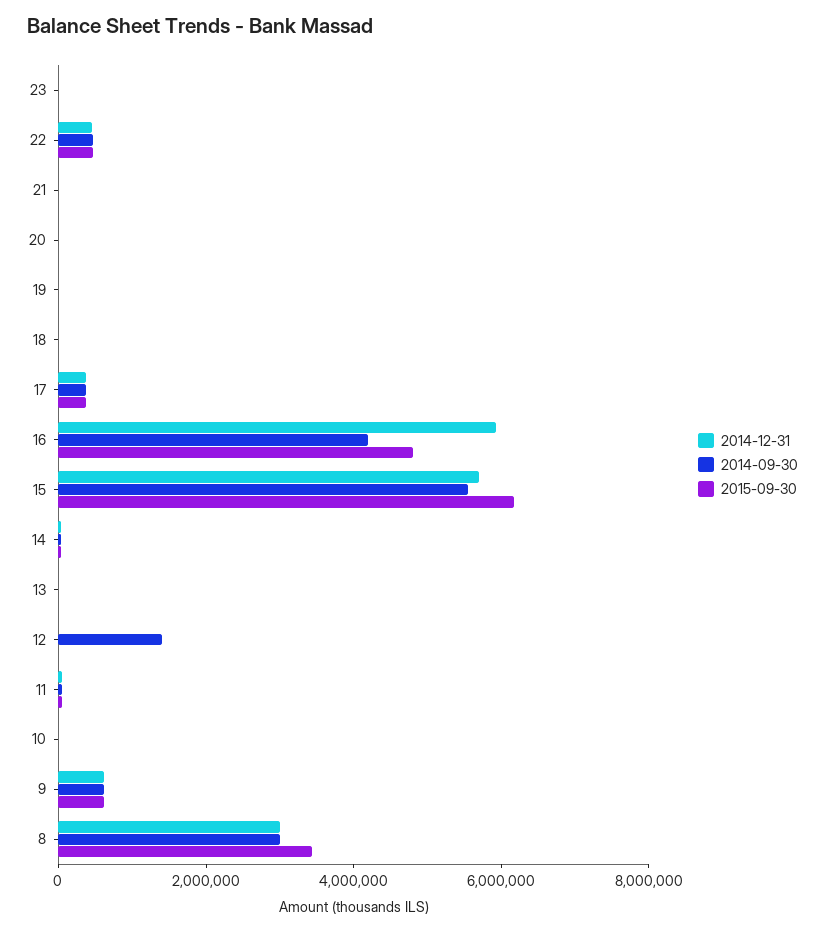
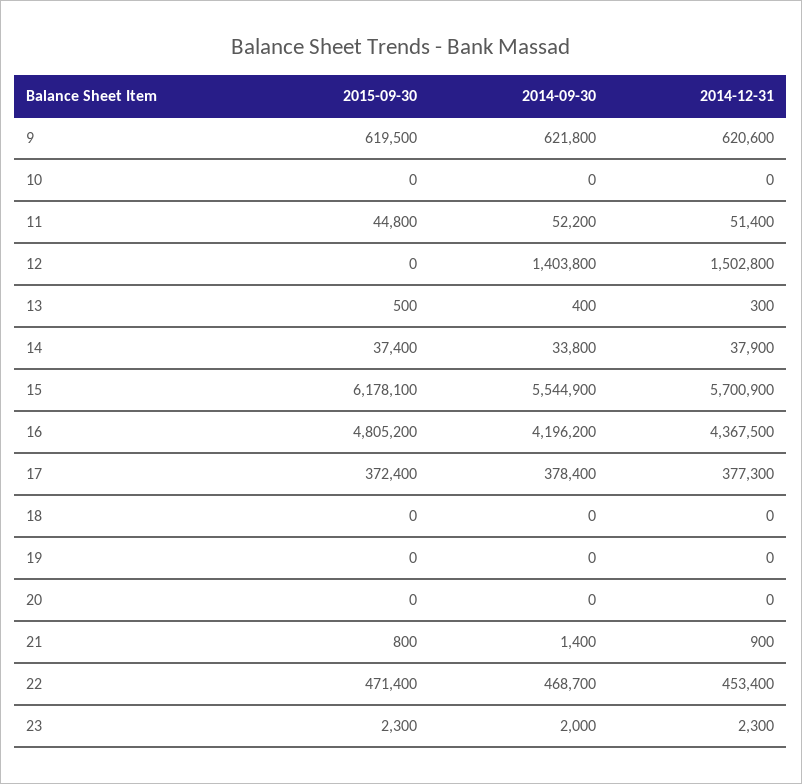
  {
    "2014-12-31": {
      "23": 2300,
      "22": 453400,
      "21": 900,
      "20": 0,
      "19": 0,
      "18": 0,
      "17": 377300,
-     "16": 6000000,
+     "16": 4367500,
      "15": 5700900,
      "14": 37900,
      "13": 300,
-     "12": 0,
+     "12": 1502800,
      "11": 51400,
      "10": 0,
-     "9": 620600,
+     "9": 620600
-     "8": 3000000
    },
    "2014-09-30": {
      "23": 2000,
      "22": 468700,
      "21": 1400,
      "20": 0,
      "19": 0,
      "18": 0,
      "17": 378400,
      "16": 4196200,
      "15": 5544900,
      "14": 33800,
      "13": 400,
      "12": 1403800,
      "11": 52200,
      "10": 0,
-     "9": 621800,
+     "9": 621800
-     "8": 3000000
    },
    "2015-09-30": {
      "23": 2300,
      "22": 471400,
      "21": 800,
      "20": 0,
      "19": 0,
      "18": 0,
      "17": 372400,
      "16": 4805200,
      "15": 6178100,
      "14": 37400,
      "13": 500,
      "12": 0,
      "11": 44800,
      "10": 0,
-     "9": 619500,
+     "9": 619500
-     "8": 3500000
    }
  }

